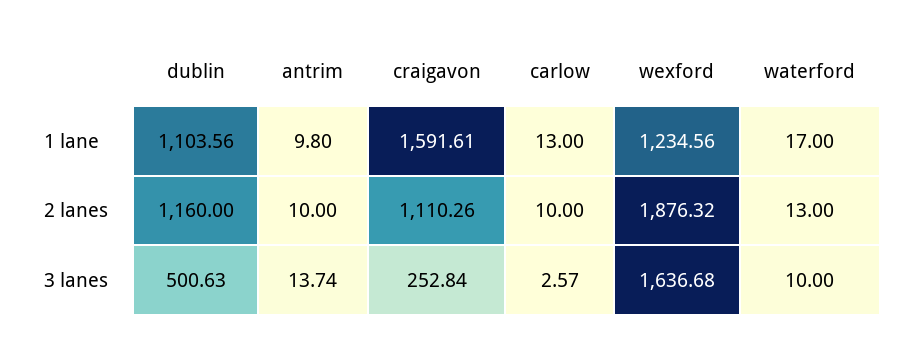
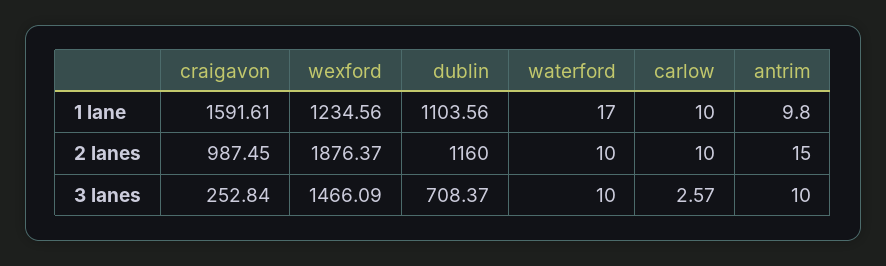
  {
    "dublin": {
      "1 lane": 1103.56,
      "2 lanes": 1160,
-     "3 lanes": 500.63
+     "3 lanes": 708.37
    },
    "antrim": {
      "1 lane": 9.8,
-     "2 lanes": 10,
+     "2 lanes": 15,
-     "3 lanes": 13.74
+     "3 lanes": 10
    },
    "craigavon": {
      "1 lane": 1591.61,
-     "2 lanes": 1110.26,
+     "2 lanes": 987.45,
      "3 lanes": 252.84
    },
    "carlow": {
-     "1 lane": 13,
+     "1 lane": 10,
      "2 lanes": 10,
      "3 lanes": 2.57
    },
    "wexford": {
      "1 lane": 1234.56,
-     "2 lanes": 1876.32,
+     "2 lanes": 1876.37,
-     "3 lanes": 1636.68
+     "3 lanes": 1466.09
    },
    "waterford": {
      "1 lane": 17,
-     "2 lanes": 13,
+     "2 lanes": 10,
      "3 lanes": 10
    }
  }

